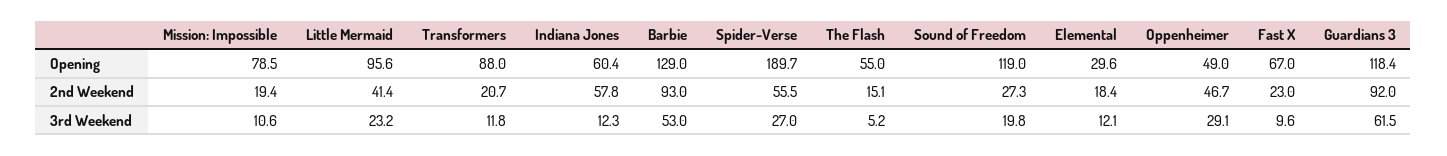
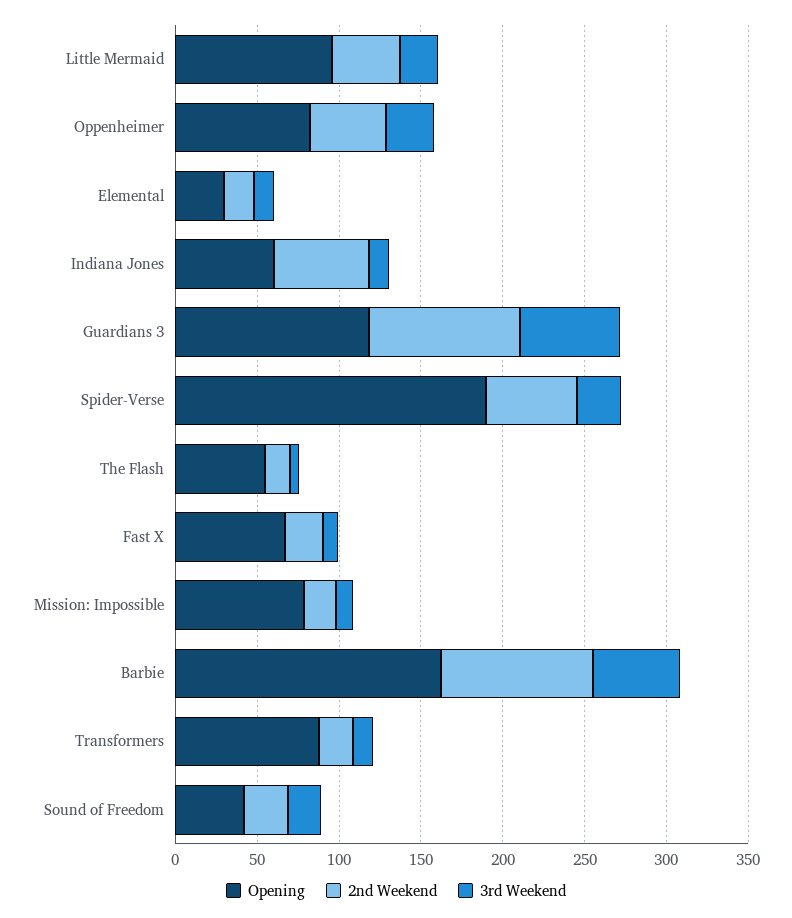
  {
    "Opening": {
      "Mission: Impossible": 78.5,
      "Little Mermaid": 95.6,
      "Transformers": 88,
      "Indiana Jones": 60.4,
-     "Barbie": 129,
+     "Barbie": 160,
      "Spider-Verse": 189.7,
      "The Flash": 55,
-     "Sound of Freedom": 119,
+     "Sound of Freedom": 40,
      "Elemental": 29.6,
-     "Oppenheimer": 49,
+     "Oppenheimer": 80,
      "Fast X": 67,
      "Guardians 3": 118.4
    },
    "2nd Weekend": {
      "Mission: Impossible": 19.4,
      "Little Mermaid": 41.4,
      "Transformers": 20.7,
      "Indiana Jones": 57.8,
      "Barbie": 93,
      "Spider-Verse": 55.5,
      "The Flash": 15.1,
      "Sound of Freedom": 27.3,
      "Elemental": 18.4,
      "Oppenheimer": 46.7,
      "Fast X": 23,
      "Guardians 3": 92
    },
    "3rd Weekend": {
      "Mission: Impossible": 10.6,
      "Little Mermaid": 23.2,
      "Transformers": 11.8,
      "Indiana Jones": 12.3,
      "Barbie": 53,
      "Spider-Verse": 27,
      "The Flash": 5.2,
      "Sound of Freedom": 19.8,
      "Elemental": 12.1,
      "Oppenheimer": 29.1,
      "Fast X": 9.6,
      "Guardians 3": 61.5
    }
  }

